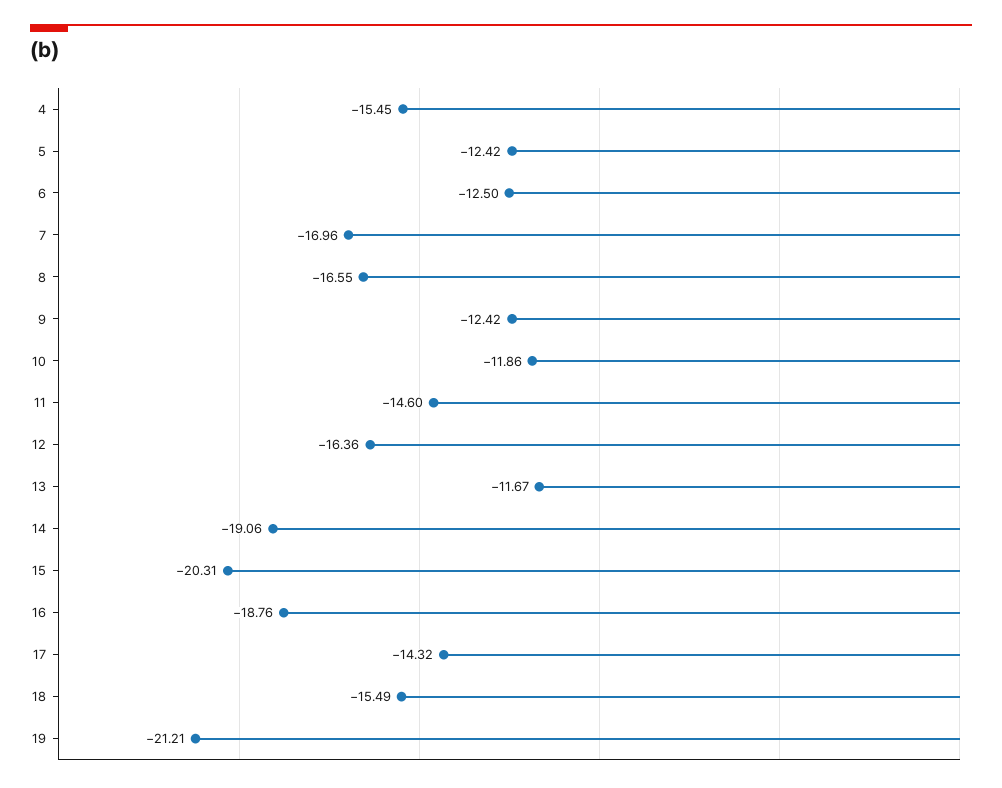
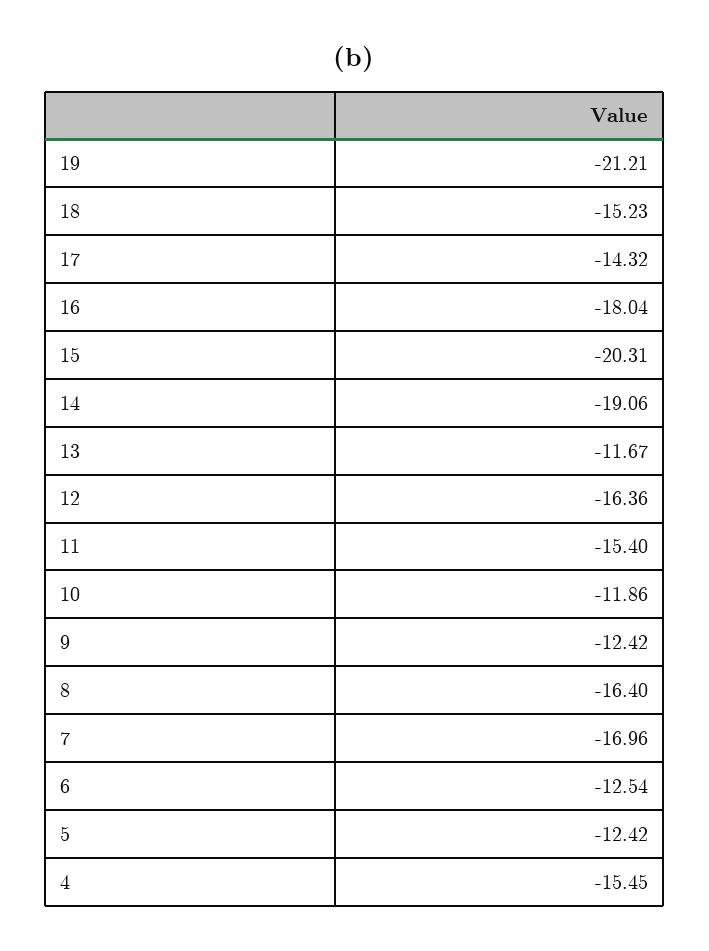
  {
    "4": -15.45,
    "5": -12.42,
-   "6": -12.5,
+   "6": -12.54,
    "7": -16.96,
-   "8": -16.55,
+   "8": -16.4,
    "9": -12.42,
    "10": -11.86,
-   "11": -14.6,
+   "11": -15.4,
    "12": -16.36,
    "13": -11.67,
    "14": -19.06,
    "15": -20.31,
-   "16": -18.76,
+   "16": -18.04,
    "17": -14.32,
-   "18": -15.49,
+   "18": -15.23,
    "19": -21.21
  }

